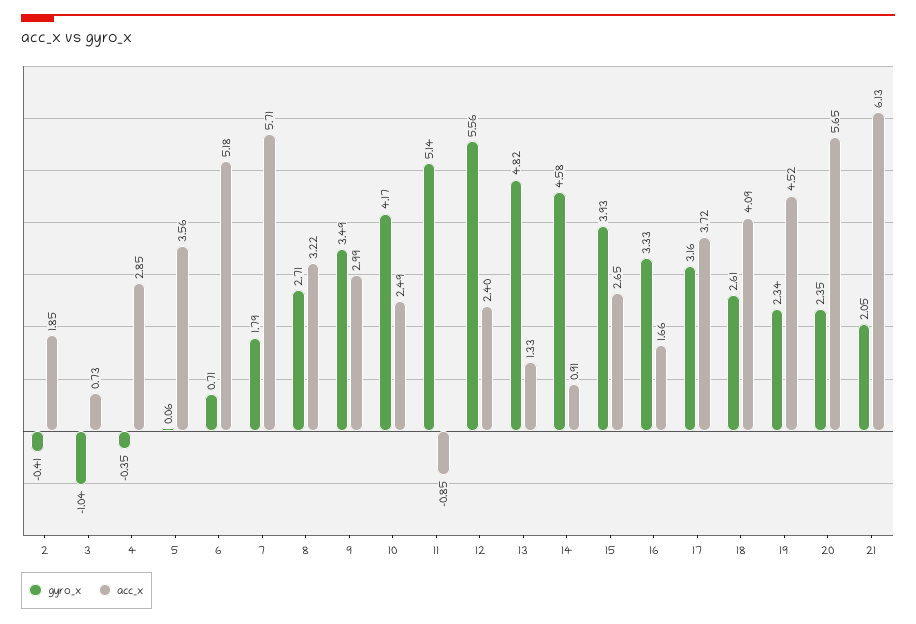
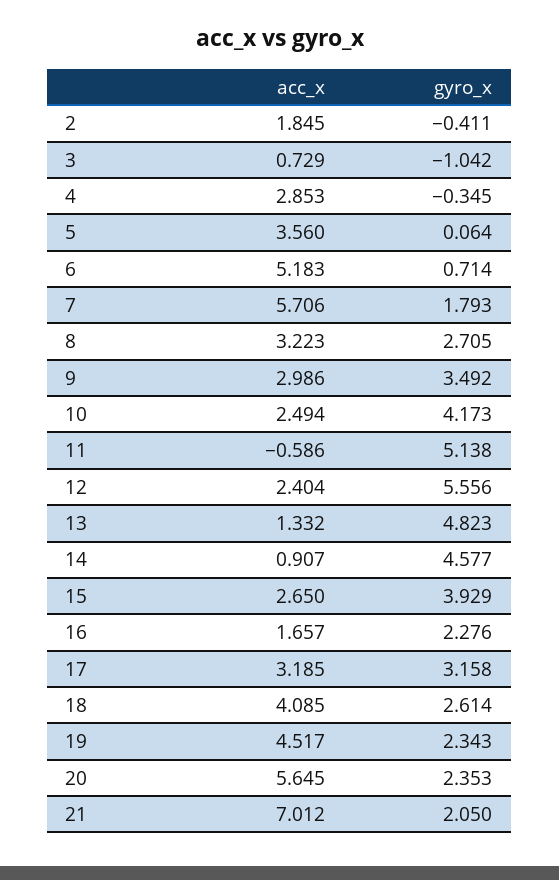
  {
    "gyro_x": {
      "2": -0.411,
      "3": -1.042,
      "4": -0.345,
      "5": 0.064,
      "6": 0.714,
      "7": 1.793,
      "8": 2.705,
      "9": 3.492,
      "10": 4.173,
      "11": 5.138,
      "12": 5.556,
      "13": 4.823,
      "14": 4.577,
      "15": 3.929,
-     "16": 3.33,
+     "16": 2.276,
      "17": 3.158,
      "18": 2.614,
      "19": 2.343,
      "20": 2.353,
      "21": 2.05
    },
    "acc_x": {
      "2": 1.845,
      "3": 0.729,
      "4": 2.853,
      "5": 3.56,
      "6": 5.183,
      "7": 5.706,
      "8": 3.223,
      "9": 2.986,
      "10": 2.494,
-     "11": -0.85,
+     "11": -0.586,
      "12": 2.404,
      "13": 1.332,
      "14": 0.907,
      "15": 2.65,
      "16": 1.657,
-     "17": 3.72,
+     "17": 3.185,
      "18": 4.085,
      "19": 4.517,
      "20": 5.645,
-     "21": 6.13
+     "21": 7.012
    }
  }

